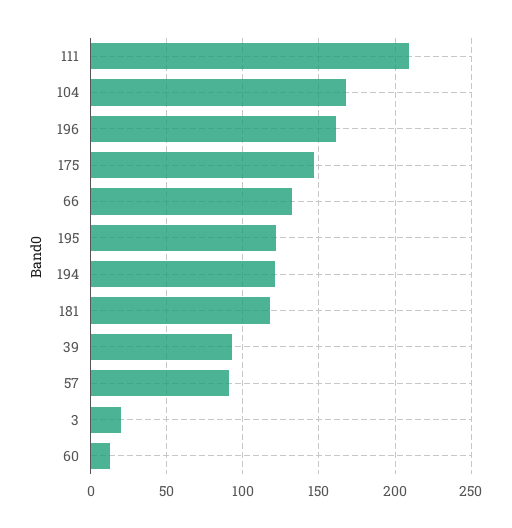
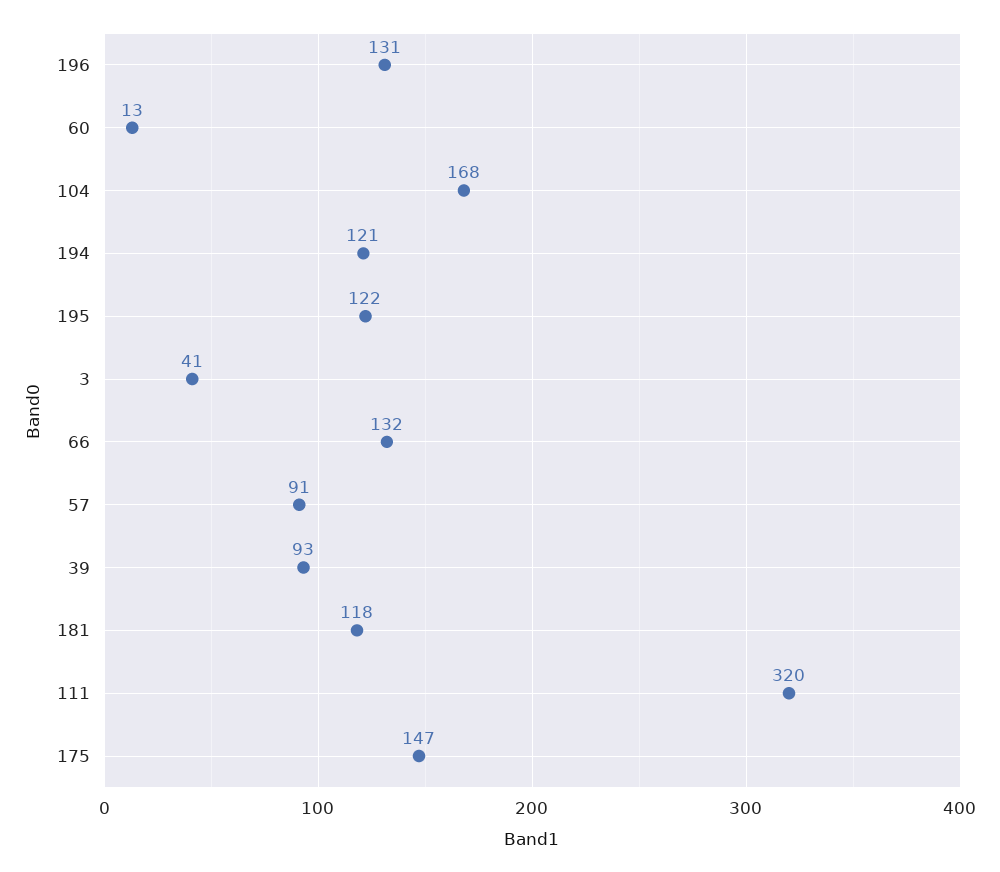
  {
-   "111": 210,
+   "111": 320,
    "104": 168,
-   "196": 160,
+   "196": 131,
    "175": 147,
    "66": 132,
    "195": 122,
    "194": 121,
    "181": 118,
    "39": 93,
    "57": 91,
-   "3": 20,
+   "3": 41,
    "60": 13
  }

